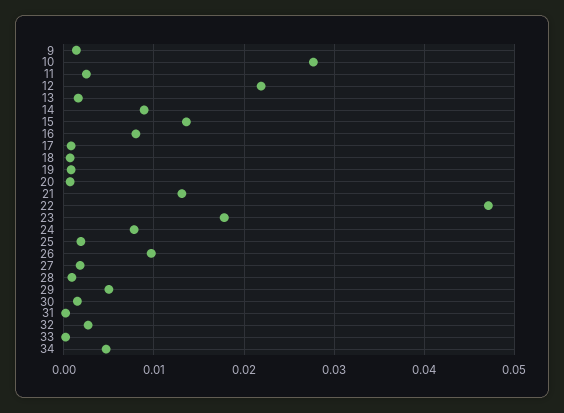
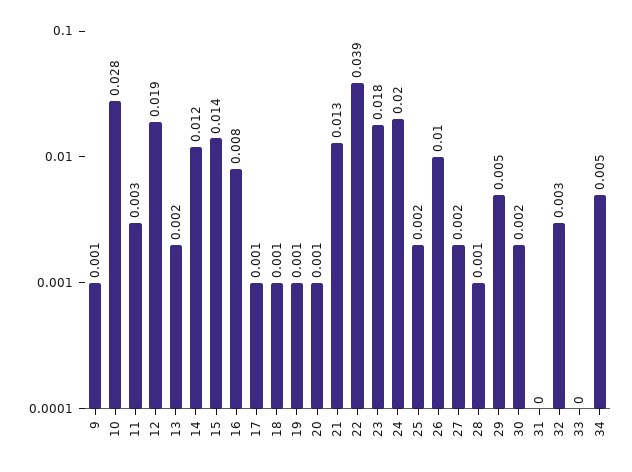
  {
    "9": 0.001,
    "10": 0.028,
    "11": 0.003,
-   "12": 0.022,
+   "12": 0.019,
    "13": 0.002,
-   "14": 0.009,
+   "14": 0.012,
    "15": 0.014,
    "16": 0.008,
    "17": 0.001,
    "18": 0.001,
    "19": 0.001,
    "20": 0.001,
    "21": 0.013,
-   "22": 0.047,
+   "22": 0.039,
    "23": 0.018,
-   "24": 0.008,
+   "24": 0.02,
    "25": 0.002,
    "26": 0.01,
    "27": 0.002,
    "28": 0.001,
    "29": 0.005,
    "30": 0.002,
    "31": 0,
    "32": 0.003,
    "33": 0,
    "34": 0.005
  }

